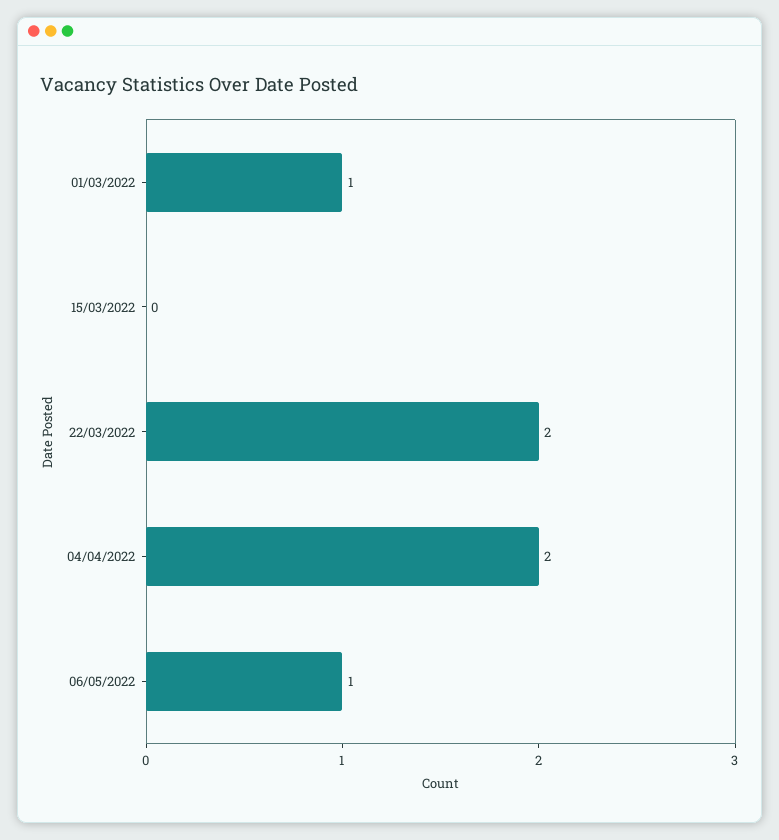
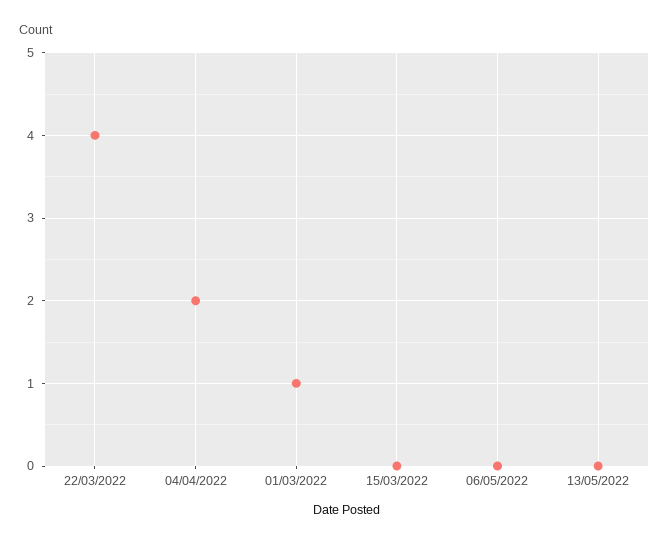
  {
    "01/03/2022": 1,
    "15/03/2022": 0,
-   "22/03/2022": 2,
+   "22/03/2022": 4,
    "04/04/2022": 2,
-   "06/05/2022": 1
+   "06/05/2022": 0,
+   "13/05/2022": 0
  }

